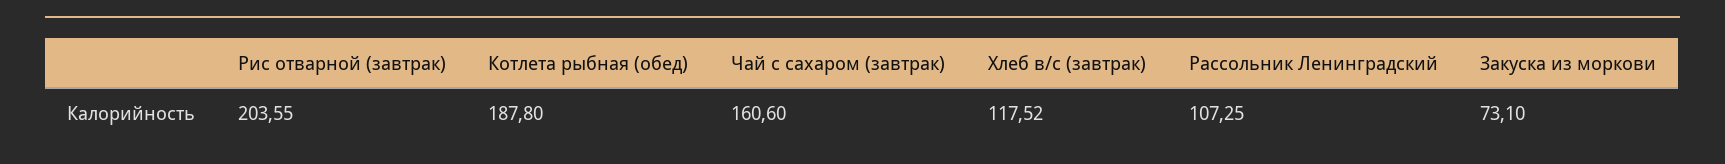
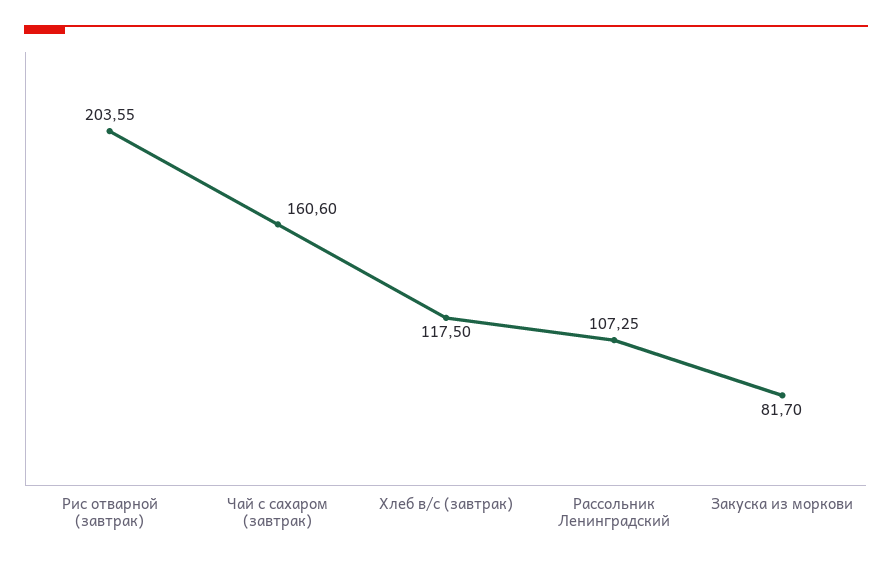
  {
    "Рис отварной (завтрак)": 203.55,
-   "Котлета рыбная (обед)": 187.8,
    "Чай с сахаром (завтрак)": 160.6,
-   "Хлеб в/с (завтрак)": 117.52,
+   "Хлеб в/с (завтрак)": 117.5,
    "Рассольник Ленинградский": 107.25,
-   "Закуска из моркови": 73.1
+   "Закуска из моркови": 81.7
  }

